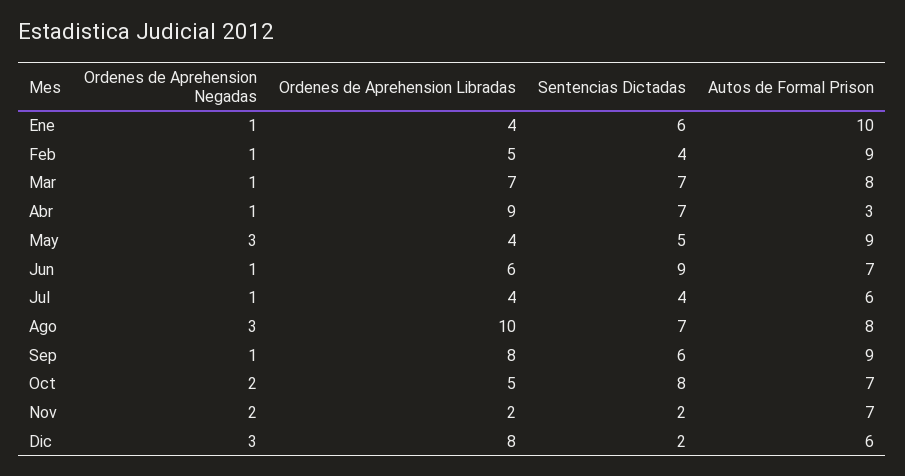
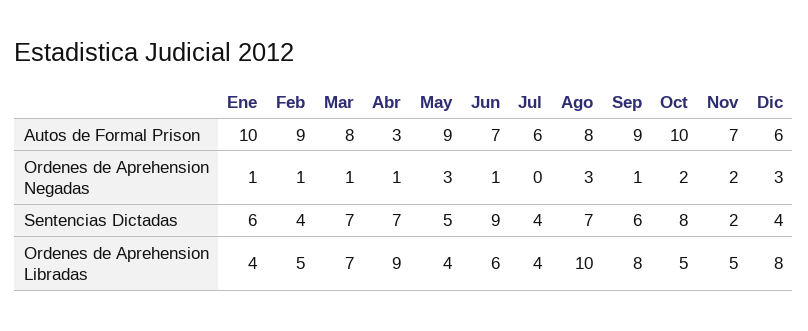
  {
    "Ordenes de Aprehension Negadas": {
      "Ene": 1,
      "Feb": 1,
      "Mar": 1,
      "Abr": 1,
      "May": 3,
      "Jun": 1,
-     "Jul": 1,
+     "Jul": 0,
      "Ago": 3,
      "Sep": 1,
      "Oct": 2,
      "Nov": 2,
      "Dic": 3
    },
    "Ordenes de Aprehension Libradas": {
      "Ene": 4,
      "Feb": 5,
      "Mar": 7,
      "Abr": 9,
      "May": 4,
      "Jun": 6,
      "Jul": 4,
      "Ago": 10,
      "Sep": 8,
      "Oct": 5,
-     "Nov": 2,
+     "Nov": 5,
      "Dic": 8
    },
    "Sentencias Dictadas": {
      "Ene": 6,
      "Feb": 4,
      "Mar": 7,
      "Abr": 7,
      "May": 5,
      "Jun": 9,
      "Jul": 4,
      "Ago": 7,
      "Sep": 6,
      "Oct": 8,
      "Nov": 2,
-     "Dic": 2
+     "Dic": 4
    },
    "Autos de Formal Prison": {
      "Ene": 10,
      "Feb": 9,
      "Mar": 8,
      "Abr": 3,
      "May": 9,
      "Jun": 7,
      "Jul": 6,
      "Ago": 8,
      "Sep": 9,
-     "Oct": 7,
+     "Oct": 10,
      "Nov": 7,
      "Dic": 6
    }
  }

